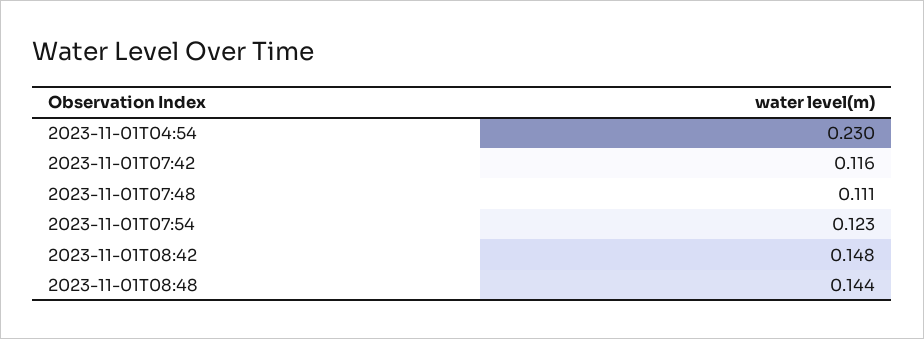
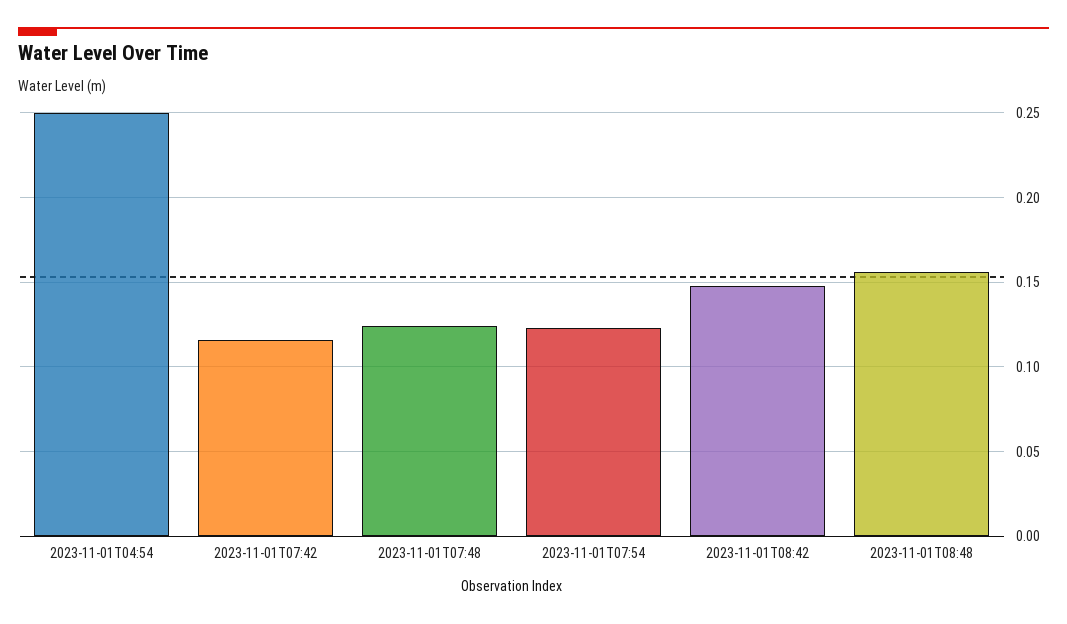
  {
-   "2023-11-01T04:54": 0.23,
+   "2023-11-01T04:54": 0.25,
    "2023-11-01T07:42": 0.116,
-   "2023-11-01T07:48": 0.111,
+   "2023-11-01T07:48": 0.125,
    "2023-11-01T07:54": 0.123,
    "2023-11-01T08:42": 0.148,
-   "2023-11-01T08:48": 0.144
+   "2023-11-01T08:48": 0.155
  }

